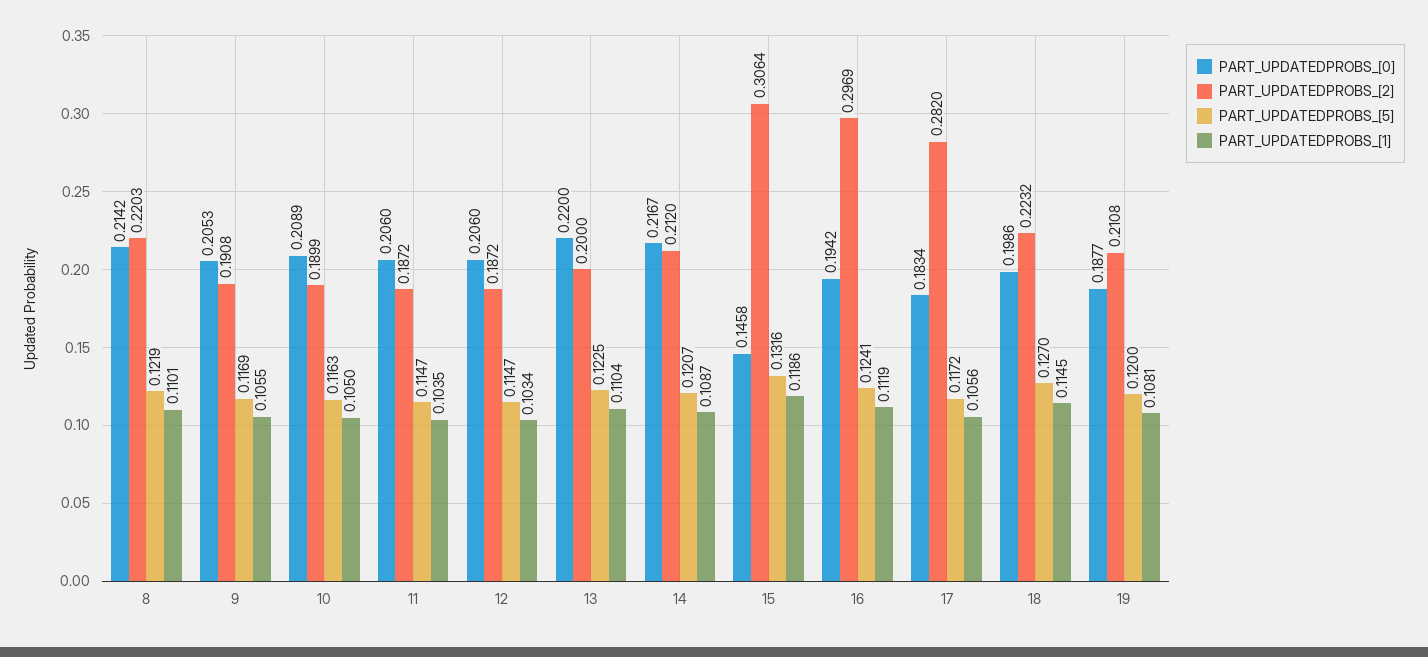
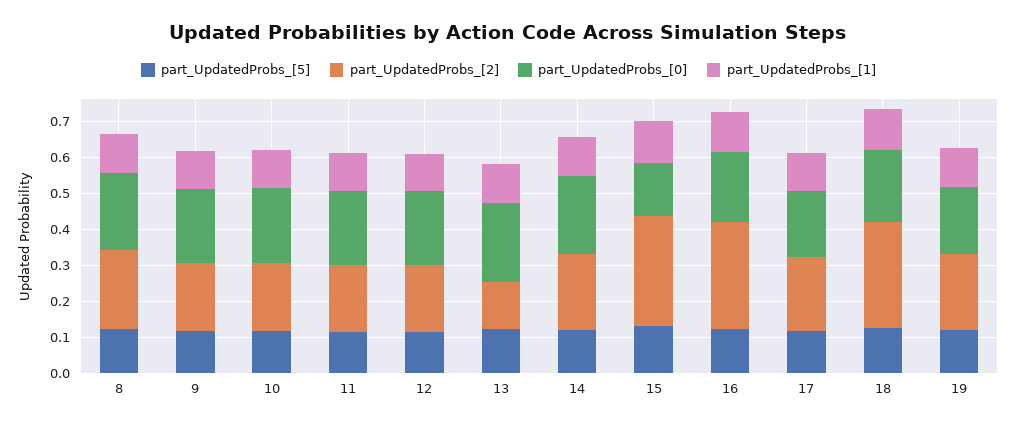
  {
    "PART_UPDATEDPROBS_[0]": {
      "8": 0.2142,
      "9": 0.2053,
      "10": 0.2089,
      "11": 0.206,
      "12": 0.206,
      "13": 0.22,
      "14": 0.2167,
      "15": 0.1458,
      "16": 0.1942,
      "17": 0.1834,
      "18": 0.1986,
      "19": 0.1877
    },
    "PART_UPDATEDPROBS_[2]": {
      "8": 0.2203,
      "9": 0.1908,
      "10": 0.1899,
      "11": 0.1872,
      "12": 0.1872,
-     "13": 0.2,
+     "13": 0.125,
      "14": 0.212,
      "15": 0.3064,
      "16": 0.2969,
-     "17": 0.282,
+     "17": 0.2,
-     "18": 0.2232,
+     "18": 0.3,
      "19": 0.2108
    },
    "PART_UPDATEDPROBS_[5]": {
      "8": 0.1219,
      "9": 0.1169,
      "10": 0.1163,
      "11": 0.1147,
      "12": 0.1147,
      "13": 0.1225,
      "14": 0.1207,
      "15": 0.1316,
      "16": 0.1241,
      "17": 0.1172,
      "18": 0.127,
      "19": 0.12
    },
    "PART_UPDATEDPROBS_[1]": {
      "8": 0.1101,
      "9": 0.1055,
      "10": 0.105,
      "11": 0.1035,
      "12": 0.1034,
      "13": 0.1104,
      "14": 0.1087,
      "15": 0.1186,
      "16": 0.1119,
      "17": 0.1056,
      "18": 0.1145,
      "19": 0.1081
    }
  }

